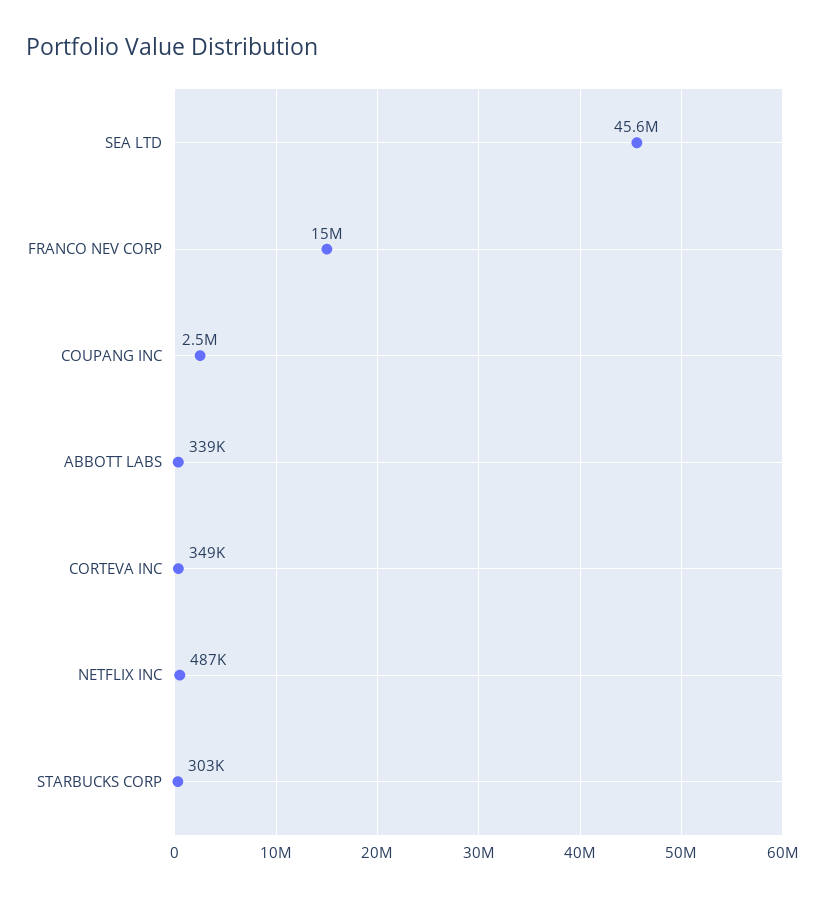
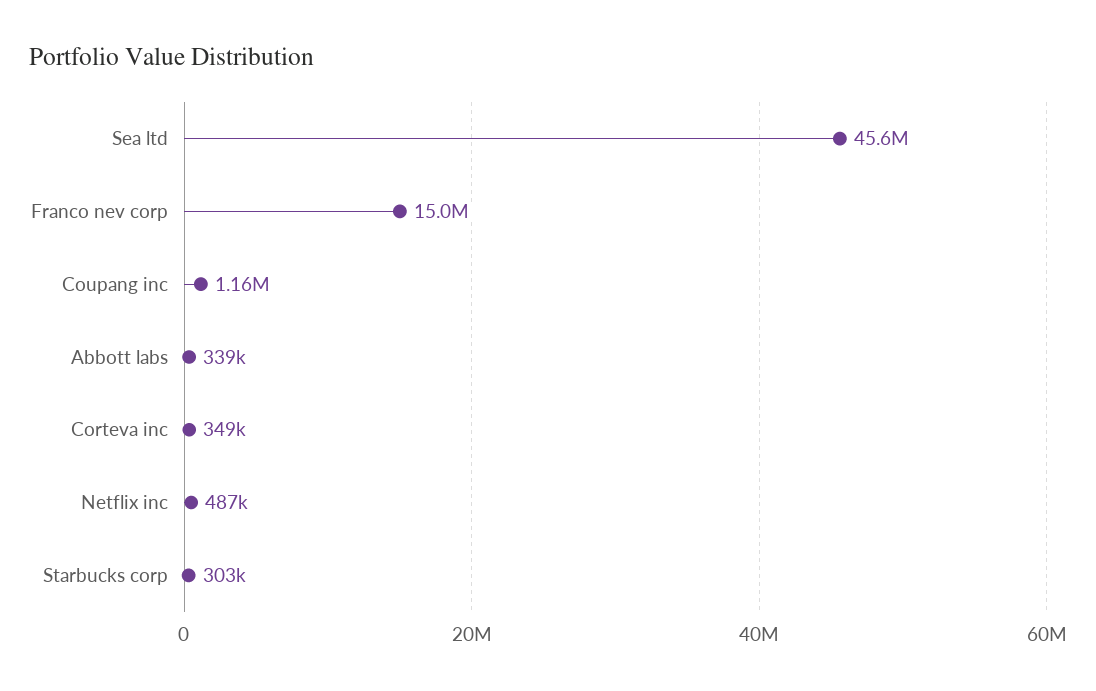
  {
    "SEA LTD": 45600000,
    "FRANCO NEV CORP": 15000000,
-   "COUPANG INC": 2500000,
+   "COUPANG INC": 1160000,
    "ABBOTT LABS": 339000,
    "CORTEVA INC": 349000,
    "NETFLIX INC": 487000,
    "STARBUCKS CORP": 303000
  }

